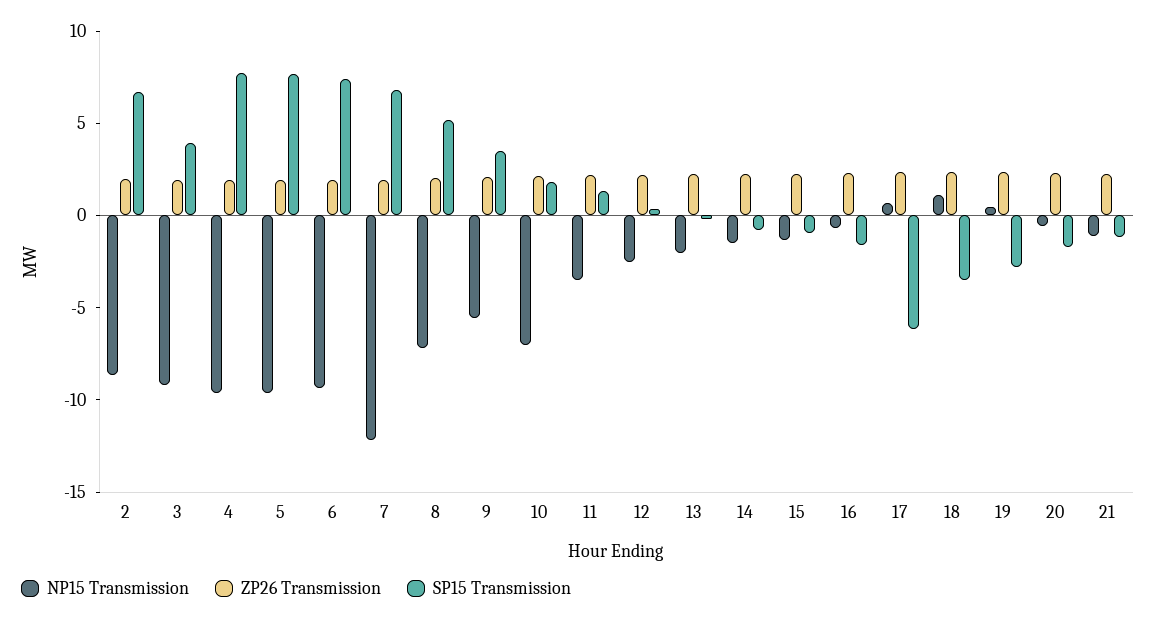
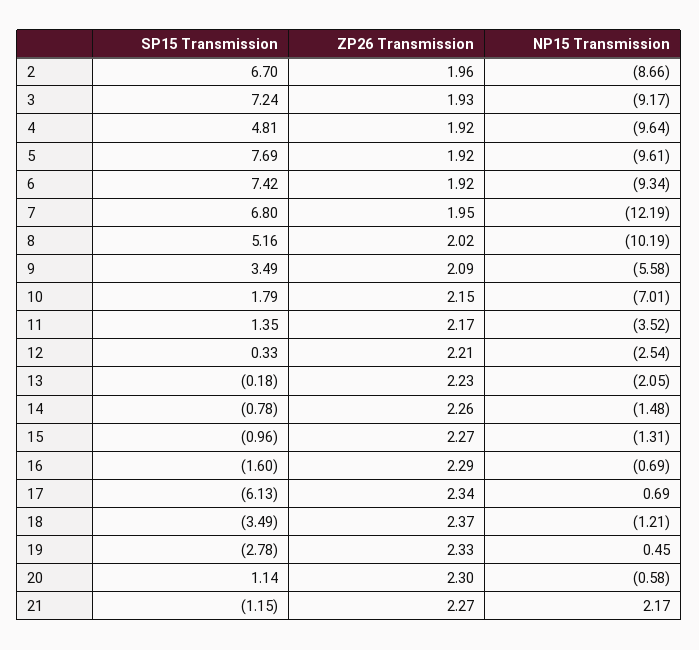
  {
    "NP15 Transmission": {
      "2": -8.66,
      "3": -9.17,
      "4": -9.64,
      "5": -9.61,
      "6": -9.34,
      "7": -12.19,
-     "8": -7,
+     "8": -10.19,
      "9": -5.58,
      "10": -7.01,
      "11": -3.52,
      "12": -2.54,
      "13": -2.05,
      "14": -1.48,
      "15": -1.31,
      "16": -0.69,
      "17": 0.69,
-     "18": 1,
+     "18": -1.21,
      "19": 0.45,
      "20": -0.58,
-     "21": -1
+     "21": 2.17
    },
    "ZP26 Transmission": {
      "2": 1.96,
      "3": 1.93,
      "4": 1.92,
      "5": 1.92,
      "6": 1.92,
      "7": 1.95,
      "8": 2.02,
      "9": 2.09,
      "10": 2.15,
      "11": 2.17,
      "12": 2.21,
      "13": 2.23,
      "14": 2.26,
      "15": 2.27,
      "16": 2.29,
      "17": 2.34,
      "18": 2.37,
      "19": 2.33,
      "20": 2.3,
      "21": 2.27
    },
    "SP15 Transmission": {
      "2": 6.7,
-     "3": 4,
+     "3": 7.24,
-     "4": 8,
+     "4": 4.81,
      "5": 7.69,
      "6": 7.42,
      "7": 6.8,
      "8": 5.16,
      "9": 3.49,
      "10": 1.79,
      "11": 1.35,
      "12": 0.33,
      "13": -0.18,
      "14": -0.78,
      "15": -0.96,
      "16": -1.6,
      "17": -6.13,
      "18": -3.49,
      "19": -2.78,
-     "20": -2,
+     "20": 1.14,
      "21": -1.15
    }
  }

